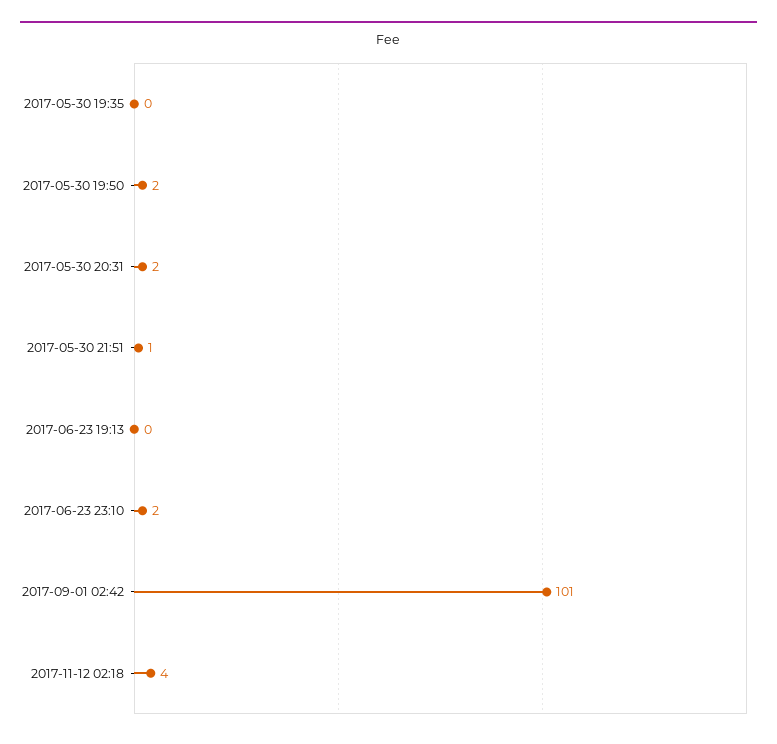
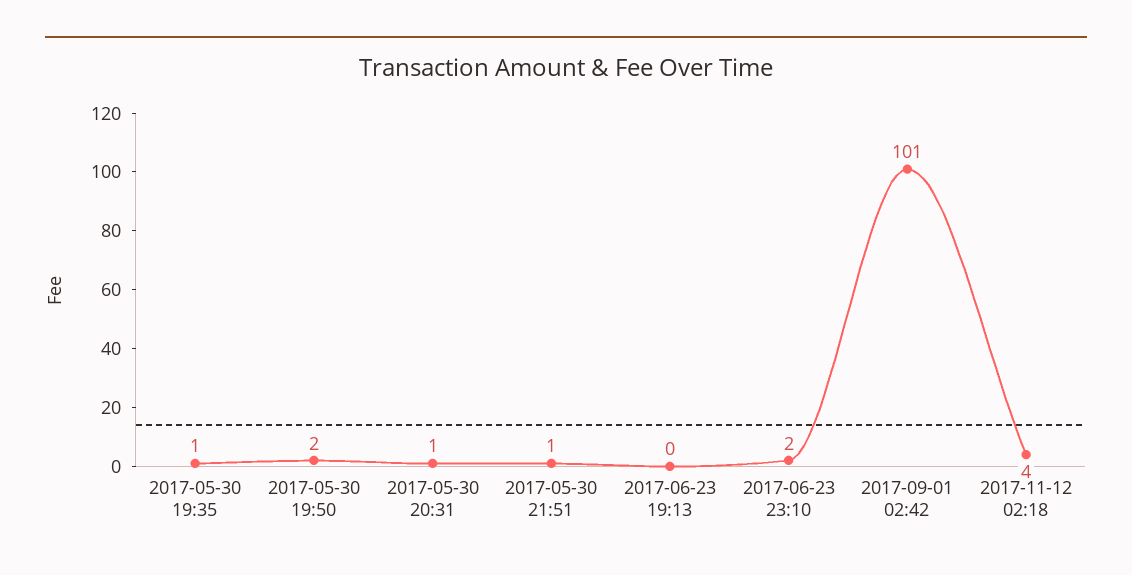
  {
-   "2017-05-30 19:35": 0,
+   "2017-05-30 19:35": 1,
    "2017-05-30 19:50": 2,
-   "2017-05-30 20:31": 2,
+   "2017-05-30 20:31": 1,
    "2017-05-30 21:51": 1,
    "2017-06-23 19:13": 0,
    "2017-06-23 23:10": 2,
    "2017-09-01 02:42": 101,
    "2017-11-12 02:18": 4
  }

